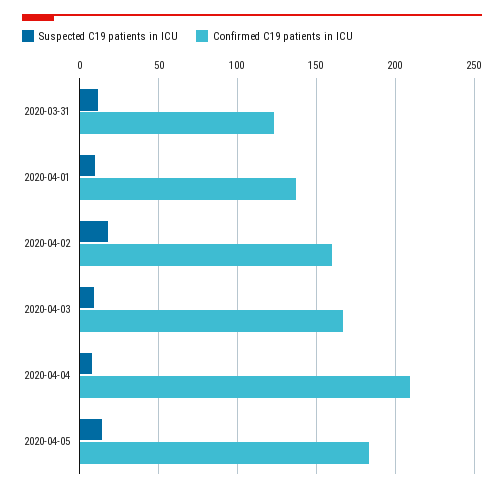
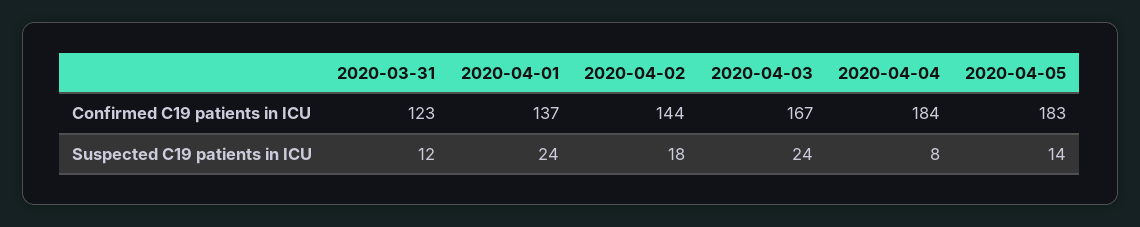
  {
    "Suspected C19 patients in ICU": {
      "2020-03-31": 12,
-     "2020-04-01": 10,
+     "2020-04-01": 24,
      "2020-04-02": 18,
-     "2020-04-03": 10,
+     "2020-04-03": 24,
      "2020-04-04": 8,
      "2020-04-05": 14
    },
    "Confirmed C19 patients in ICU": {
      "2020-03-31": 123,
      "2020-04-01": 137,
-     "2020-04-02": 160,
+     "2020-04-02": 144,
      "2020-04-03": 167,
-     "2020-04-04": 210,
+     "2020-04-04": 184,
      "2020-04-05": 183
    }
  }

